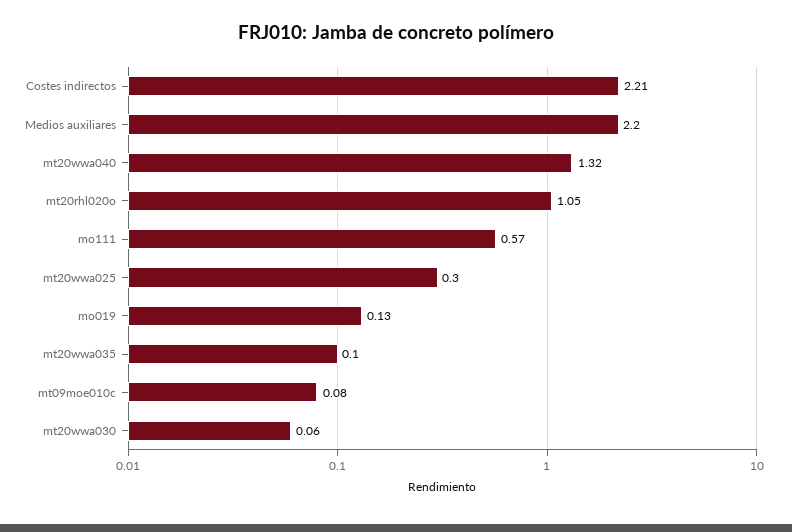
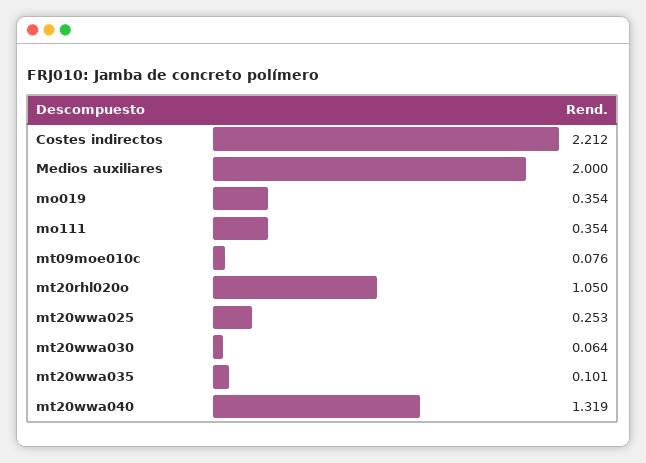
  {
    "Costes indirectos": 2.212,
-   "Medios auxiliares": 2.2,
+   "Medios auxiliares": 2,
    "mt20wwa040": 1.319,
    "mt20rhl020o": 1.05,
-   "mo111": 0.57,
+   "mo111": 0.354,
-   "mt20wwa025": 0.3,
+   "mt20wwa025": 0.253,
-   "mo019": 0.13,
+   "mo019": 0.354,
    "mt20wwa035": 0.101,
    "mt09moe010c": 0.076,
    "mt20wwa030": 0.064
  }

